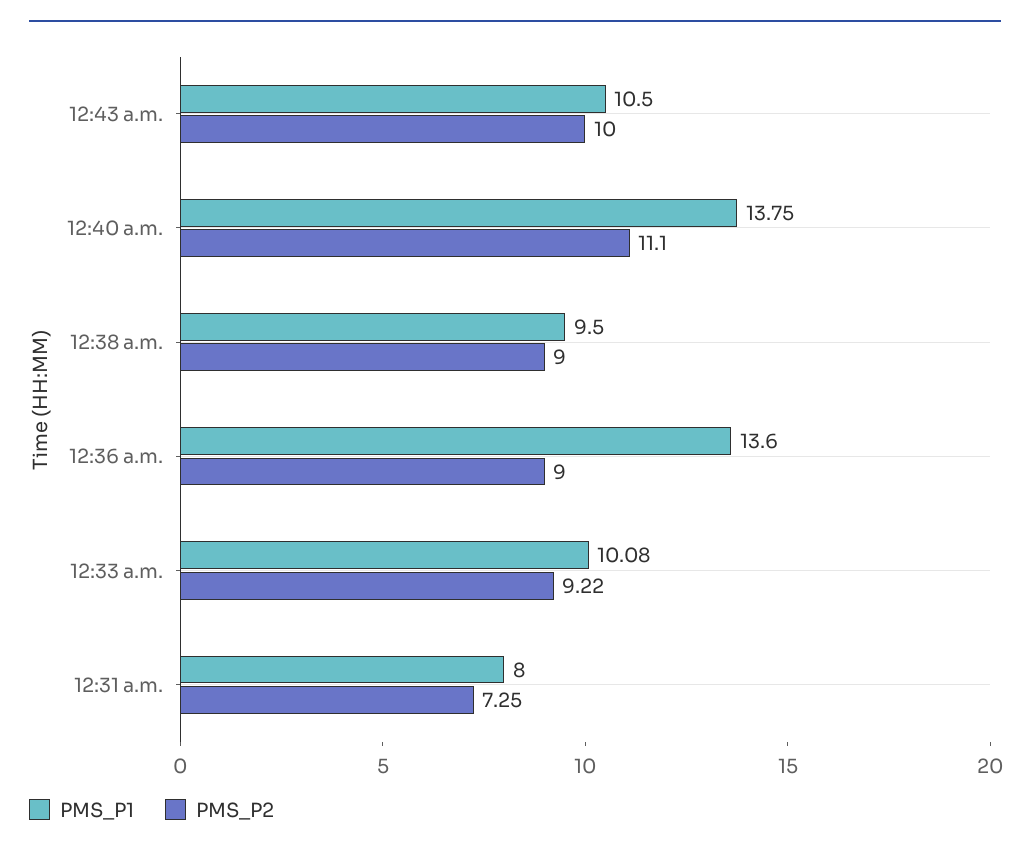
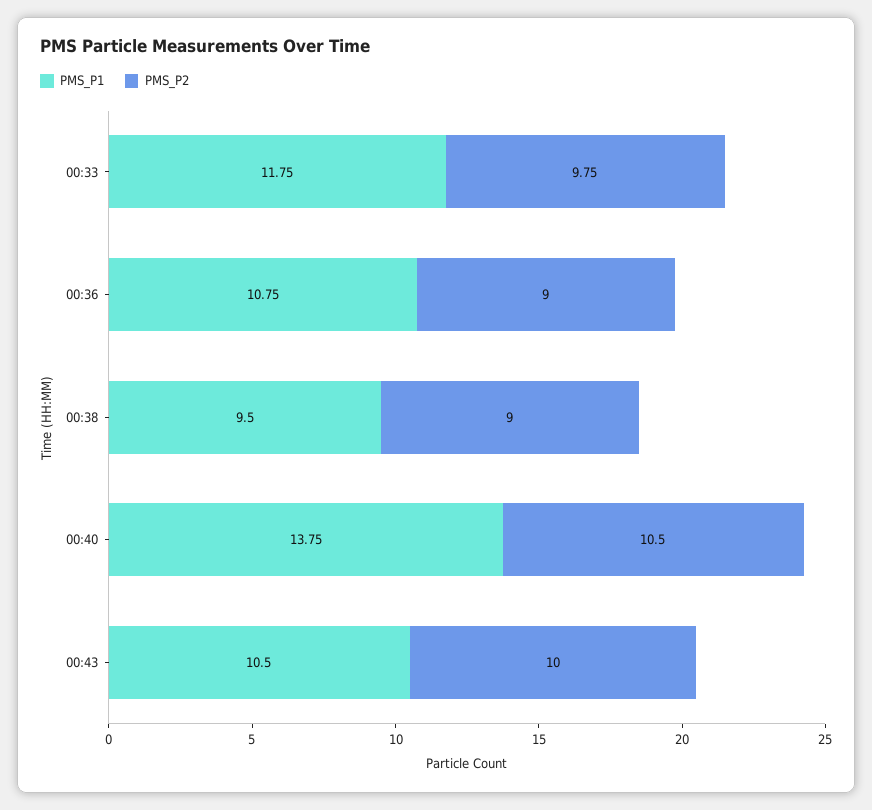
  {
    "PMS_P1": {
      "12:43 a.m.": 10.5,
      "12:40 a.m.": 13.75,
      "12:38 a.m.": 9.5,
-     "12:36 a.m.": 13.6,
+     "12:36 a.m.": 10.75,
-     "12:33 a.m.": 10.08,
+     "12:33 a.m.": 11.75
-     "12:31 a.m.": 8
    },
    "PMS_P2": {
      "12:43 a.m.": 10,
-     "12:40 a.m.": 11.1,
+     "12:40 a.m.": 10.5,
      "12:38 a.m.": 9,
      "12:36 a.m.": 9,
-     "12:33 a.m.": 9.22,
+     "12:33 a.m.": 9.75
-     "12:31 a.m.": 7.25
    }
  }

